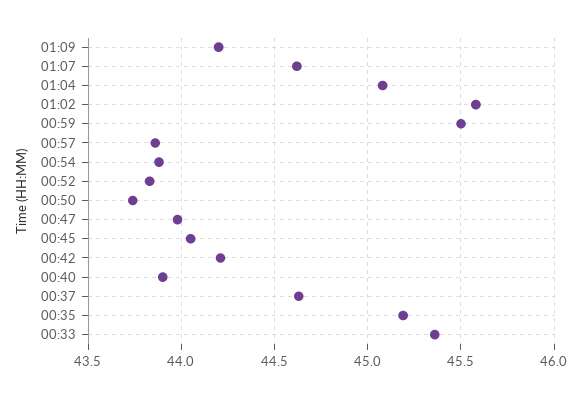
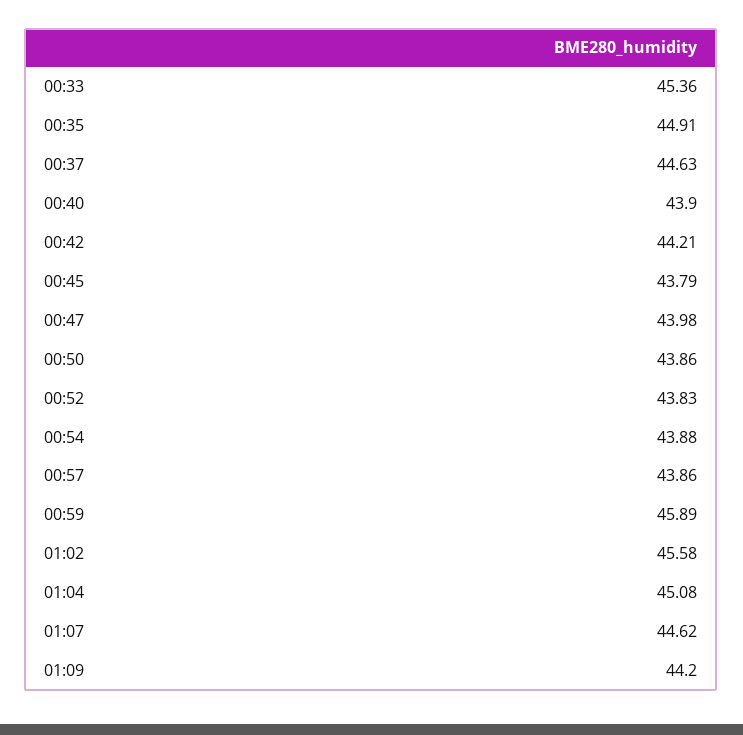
  {
    "01:09": 44.2,
    "01:07": 44.62,
    "01:04": 45.08,
    "01:02": 45.58,
-   "00:59": 45.5,
+   "00:59": 45.89,
    "00:57": 43.86,
    "00:54": 43.88,
    "00:52": 43.83,
-   "00:50": 43.75,
+   "00:50": 43.86,
    "00:47": 43.98,
-   "00:45": 44.05,
+   "00:45": 43.79,
    "00:42": 44.21,
    "00:40": 43.9,
    "00:37": 44.63,
-   "00:35": 45.2,
+   "00:35": 44.91,
    "00:33": 45.36
  }

